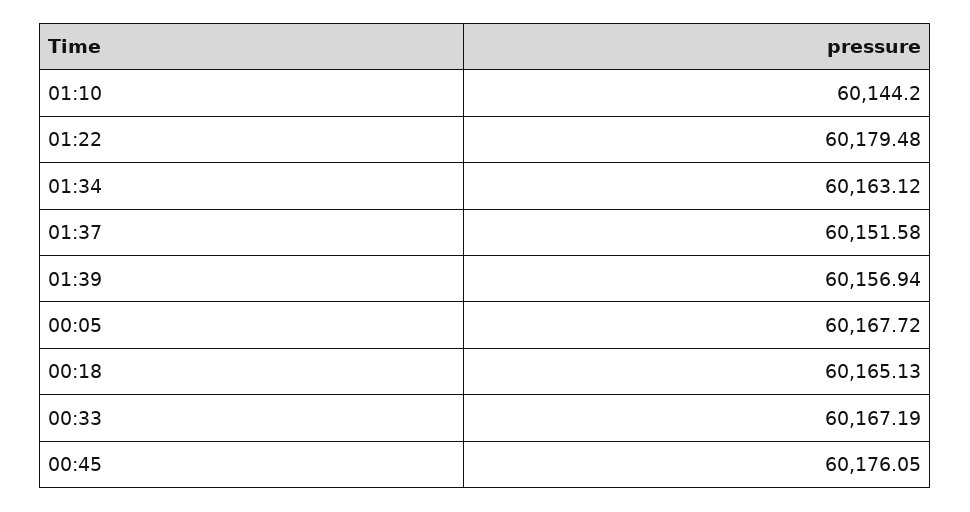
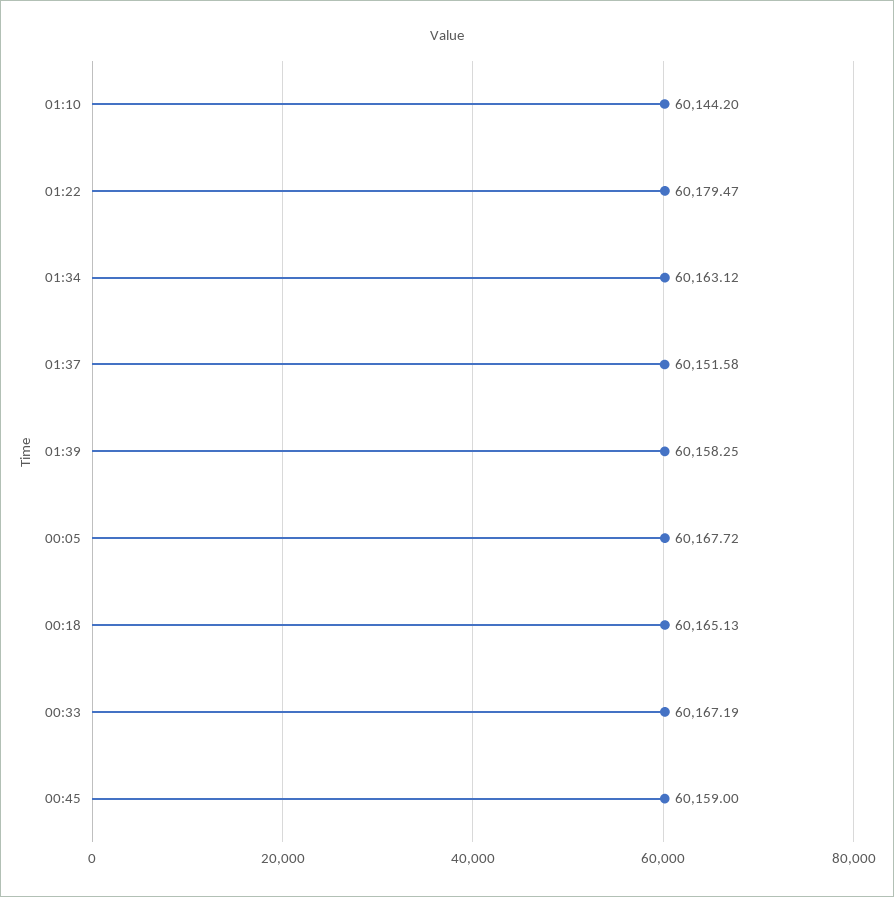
  {
    "01:10": 60144.2,
-   "01:22": 60179.48,
+   "01:22": 60179.47,
    "01:34": 60163.12,
    "01:37": 60151.58,
-   "01:39": 60156.94,
+   "01:39": 60158.25,
    "00:05": 60167.72,
    "00:18": 60165.13,
    "00:33": 60167.19,
-   "00:45": 60176.05
+   "00:45": 60159
  }

